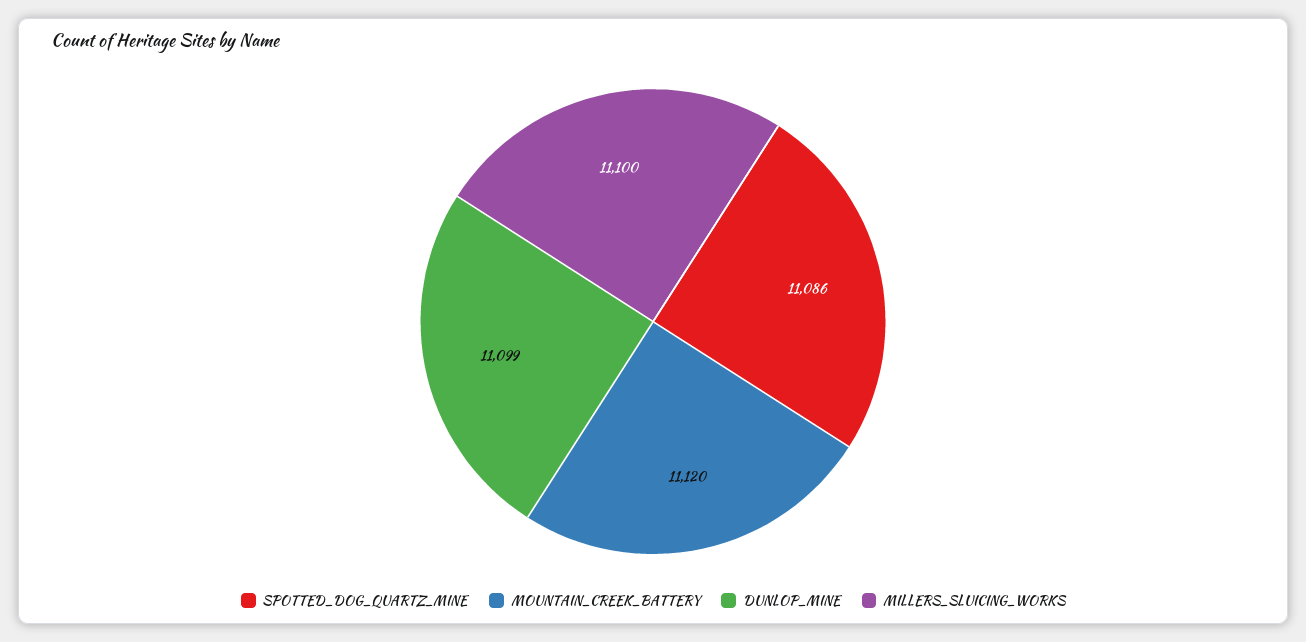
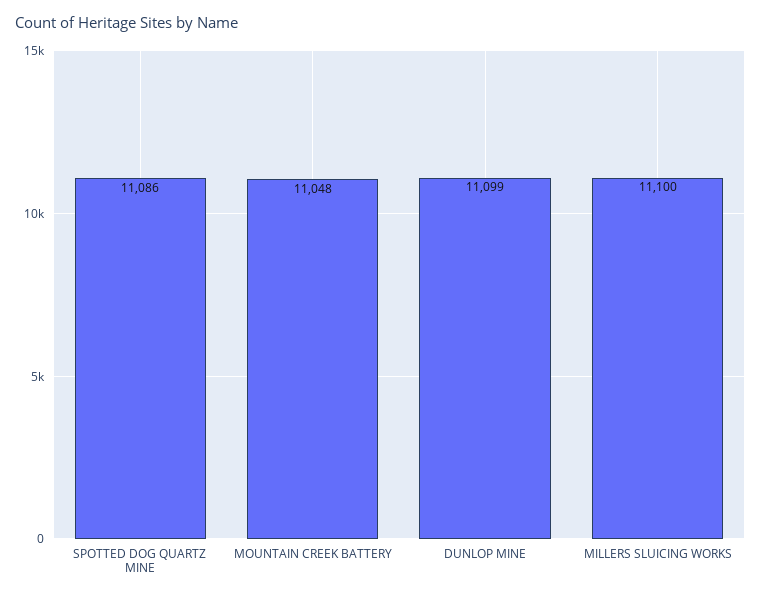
  {
    "SPOTTED_DOG_QUARTZ_MINE": 11086,
-   "MOUNTAIN_CREEK_BATTERY": 11120,
+   "MOUNTAIN_CREEK_BATTERY": 11048,
    "DUNLOP_MINE": 11099,
    "MILLERS_SLUICING_WORKS": 11100
  }

